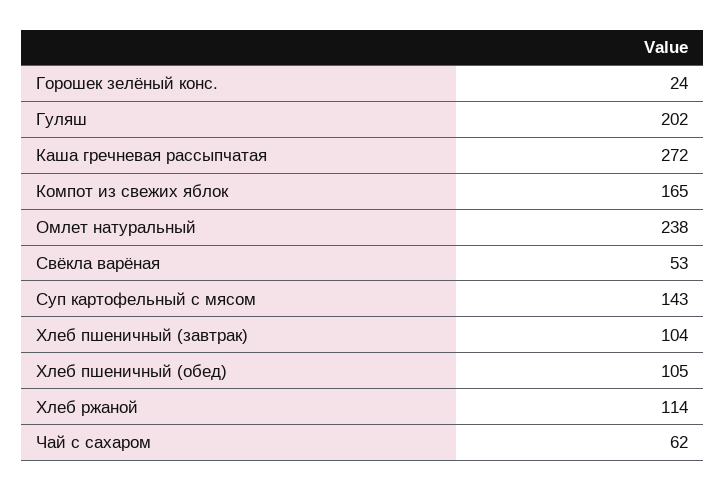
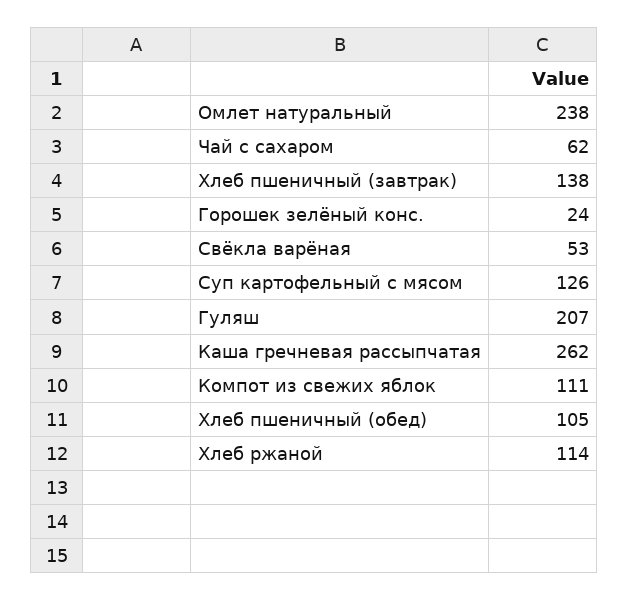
  {
    "Горошек зелёный конс.": 24,
-   "Гуляш": 202,
+   "Гуляш": 207,
-   "Каша гречневая рассыпчатая": 272,
+   "Каша гречневая рассыпчатая": 262,
-   "Компот из свежих яблок": 165,
+   "Компот из свежих яблок": 111,
    "Омлет натуральный": 238,
    "Свёкла варёная": 53,
-   "Суп картофельный с мясом": 143,
+   "Суп картофельный с мясом": 126,
-   "Хлеб пшеничный (завтрак)": 104,
+   "Хлеб пшеничный (завтрак)": 138,
    "Хлеб пшеничный (обед)": 105,
    "Хлеб ржаной": 114,
    "Чай с сахаром": 62
  }

